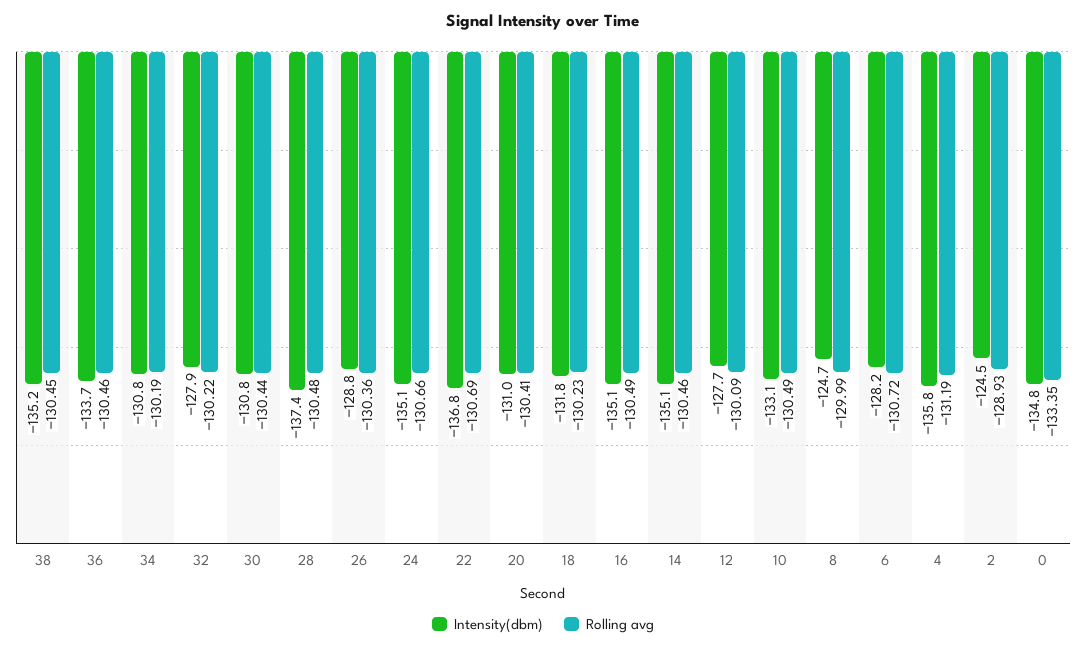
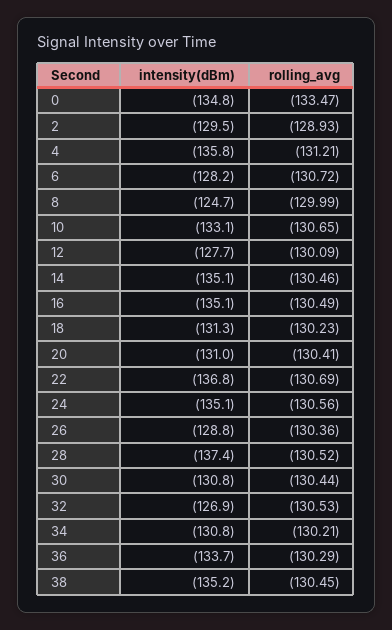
  {
    "Intensity(dbm)": {
      "38": -135.2,
      "36": -133.7,
      "34": -130.8,
-     "32": -127.9,
+     "32": -126.9,
      "30": -130.8,
      "28": -137.4,
      "26": -128.8,
      "24": -135.1,
      "22": -136.8,
      "20": -131,
-     "18": -131.8,
+     "18": -131.3,
      "16": -135.1,
      "14": -135.1,
      "12": -127.7,
      "10": -133.1,
      "8": -124.7,
      "6": -128.2,
      "4": -135.8,
-     "2": -124.5,
+     "2": -129.5,
      "0": -134.8
    },
    "Rolling avg": {
      "38": -130.45,
-     "36": -130.46,
+     "36": -130.29,
-     "34": -130.19,
+     "34": -130.21,
-     "32": -130.22,
+     "32": -130.53,
      "30": -130.44,
-     "28": -130.48,
+     "28": -130.52,
      "26": -130.36,
-     "24": -130.66,
+     "24": -130.56,
      "22": -130.69,
      "20": -130.41,
      "18": -130.23,
      "16": -130.49,
      "14": -130.46,
      "12": -130.09,
-     "10": -130.49,
+     "10": -130.65,
      "8": -129.99,
      "6": -130.72,
-     "4": -131.19,
+     "4": -131.21,
      "2": -128.93,
-     "0": -133.35
+     "0": -133.47
    }
  }

